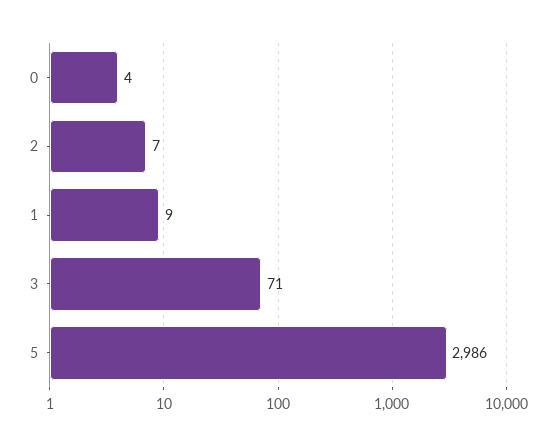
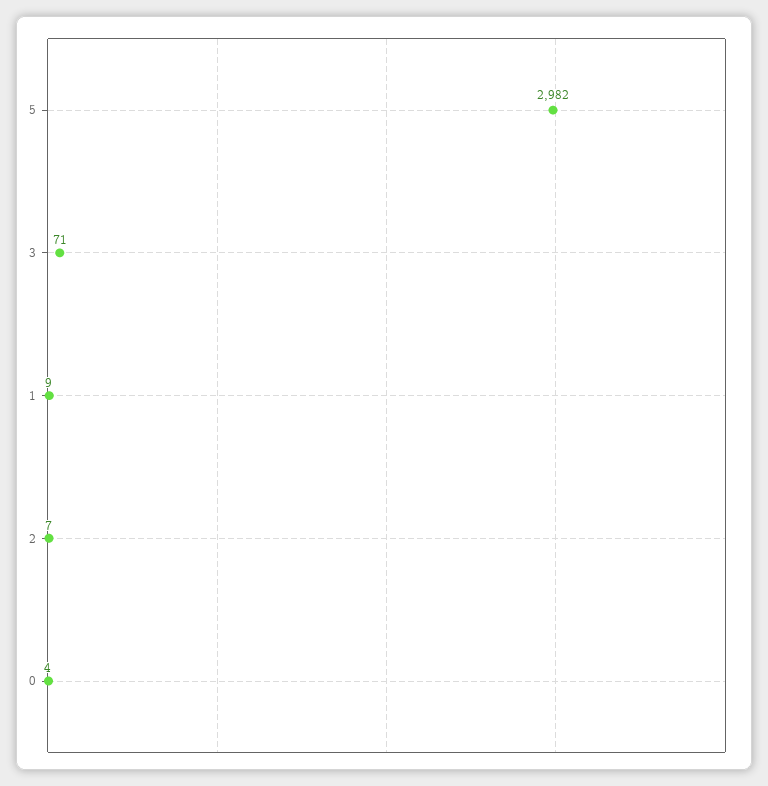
  {
    "0": 4,
    "2": 7,
    "1": 9,
    "3": 71,
-   "5": 2986
+   "5": 2982
  }

